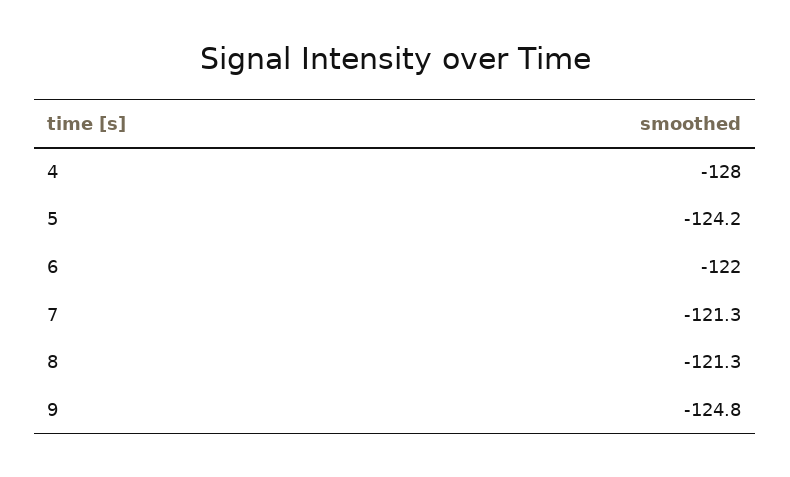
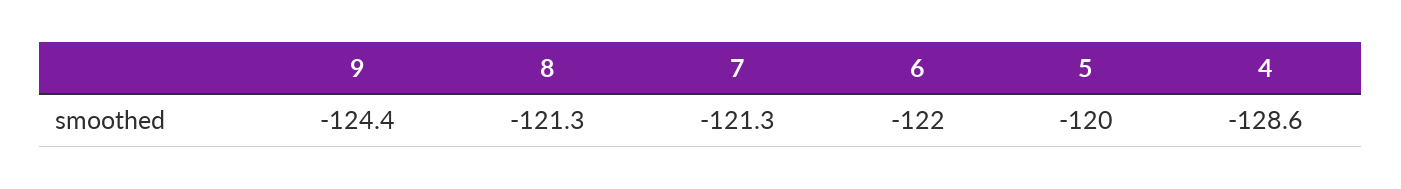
  {
-   "4": -128,
+   "4": -128.6,
-   "5": -124.2,
+   "5": -120,
    "6": -122,
    "7": -121.3,
    "8": -121.3,
-   "9": -124.8
+   "9": -124.4
  }

